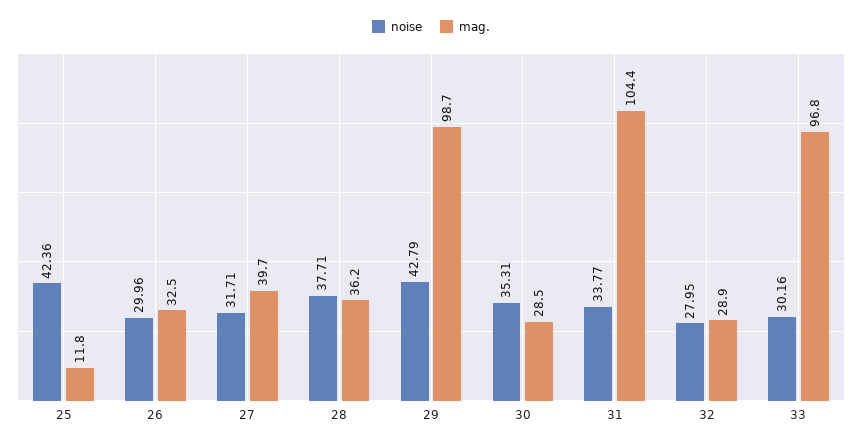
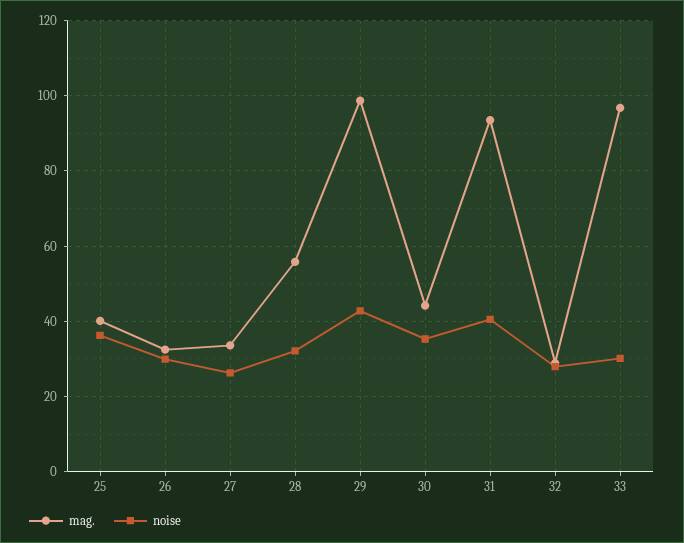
  {
    "noise": {
-     "25": 42.36,
+     "25": 36,
      "26": 29.96,
-     "27": 31.71,
+     "27": 26,
-     "28": 37.71,
+     "28": 32,
      "29": 42.79,
      "30": 35.31,
-     "31": 33.77,
+     "31": 40,
      "32": 27.95,
      "33": 30.16
    },
    "mag.": {
-     "25": 11.8,
+     "25": 40,
      "26": 32.5,
-     "27": 39.7,
+     "27": 34,
-     "28": 36.2,
+     "28": 56,
      "29": 98.7,
-     "30": 28.5,
+     "30": 44,
-     "31": 104.4,
+     "31": 94,
      "32": 28.9,
      "33": 96.8
    }
  }

